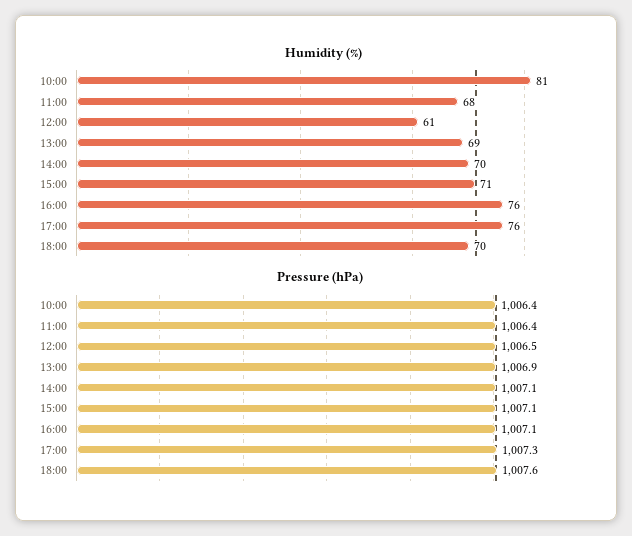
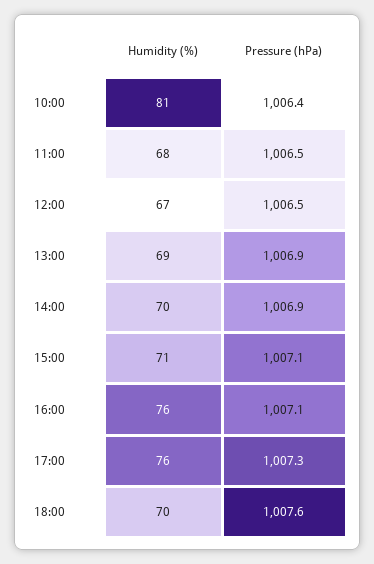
  {
    "Humidity (%)": {
      "10:00": 81,
      "11:00": 68,
-     "12:00": 61,
+     "12:00": 67,
      "13:00": 69,
      "14:00": 70,
      "15:00": 71,
      "16:00": 76,
      "17:00": 76,
      "18:00": 70
    },
    "Pressure (hPa)": {
      "10:00": 1006.4,
-     "11:00": 1006.4,
+     "11:00": 1006.5,
      "12:00": 1006.5,
      "13:00": 1006.9,
-     "14:00": 1007.1,
+     "14:00": 1006.9,
      "15:00": 1007.1,
      "16:00": 1007.1,
      "17:00": 1007.3,
      "18:00": 1007.6
    }
  }

